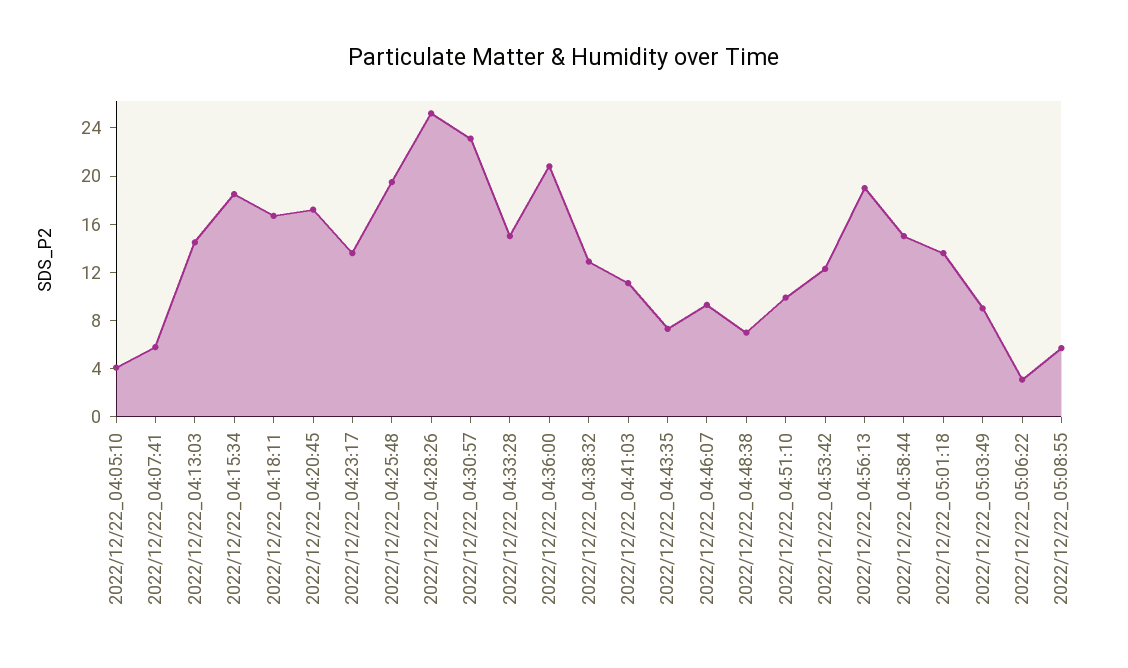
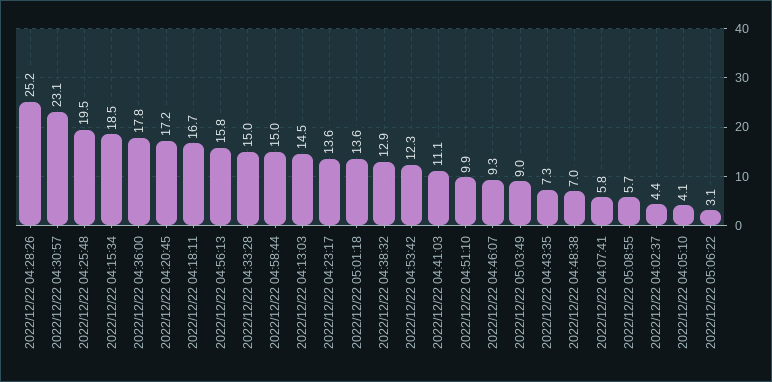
  {
    "2022/12/22_04:05:10": 4.1,
    "2022/12/22_04:07:41": 5.8,
    "2022/12/22_04:13:03": 14.5,
    "2022/12/22_04:15:34": 18.5,
    "2022/12/22_04:18:11": 16.7,
    "2022/12/22_04:20:45": 17.2,
    "2022/12/22_04:23:17": 13.6,
    "2022/12/22_04:25:48": 19.5,
    "2022/12/22_04:28:26": 25.2,
    "2022/12/22_04:30:57": 23.1,
    "2022/12/22_04:33:28": 15,
-   "2022/12/22_04:36:00": 21,
+   "2022/12/22_04:36:00": 17.8,
    "2022/12/22_04:38:32": 12.9,
    "2022/12/22_04:41:03": 11.1,
    "2022/12/22_04:43:35": 7.3,
    "2022/12/22_04:46:07": 9.3,
    "2022/12/22_04:48:38": 7,
    "2022/12/22_04:51:10": 9.9,
    "2022/12/22_04:53:42": 12.3,
-   "2022/12/22_04:56:13": 19,
+   "2022/12/22_04:56:13": 15.8,
    "2022/12/22_04:58:44": 15,
    "2022/12/22_05:01:18": 13.6,
    "2022/12/22_05:03:49": 9,
    "2022/12/22_05:06:22": 3.1,
-   "2022/12/22_05:08:55": 5.7
+   "2022/12/22_05:08:55": 5.7,
+   "2022/12/22 04:02:37": 4.4
  }

